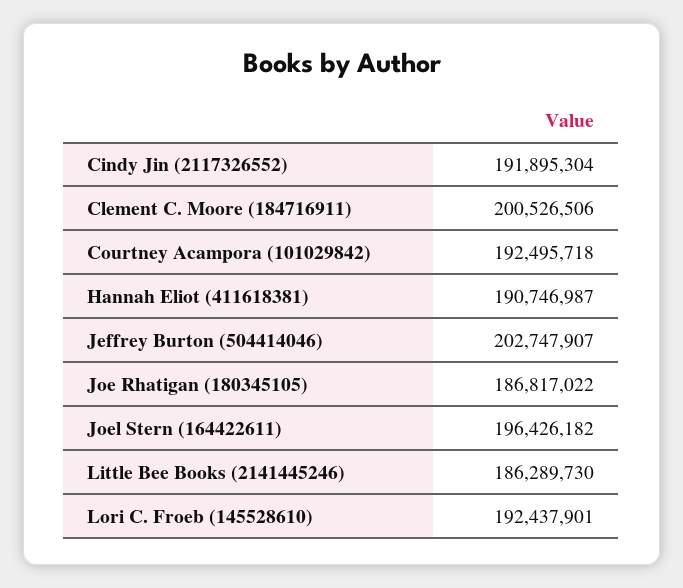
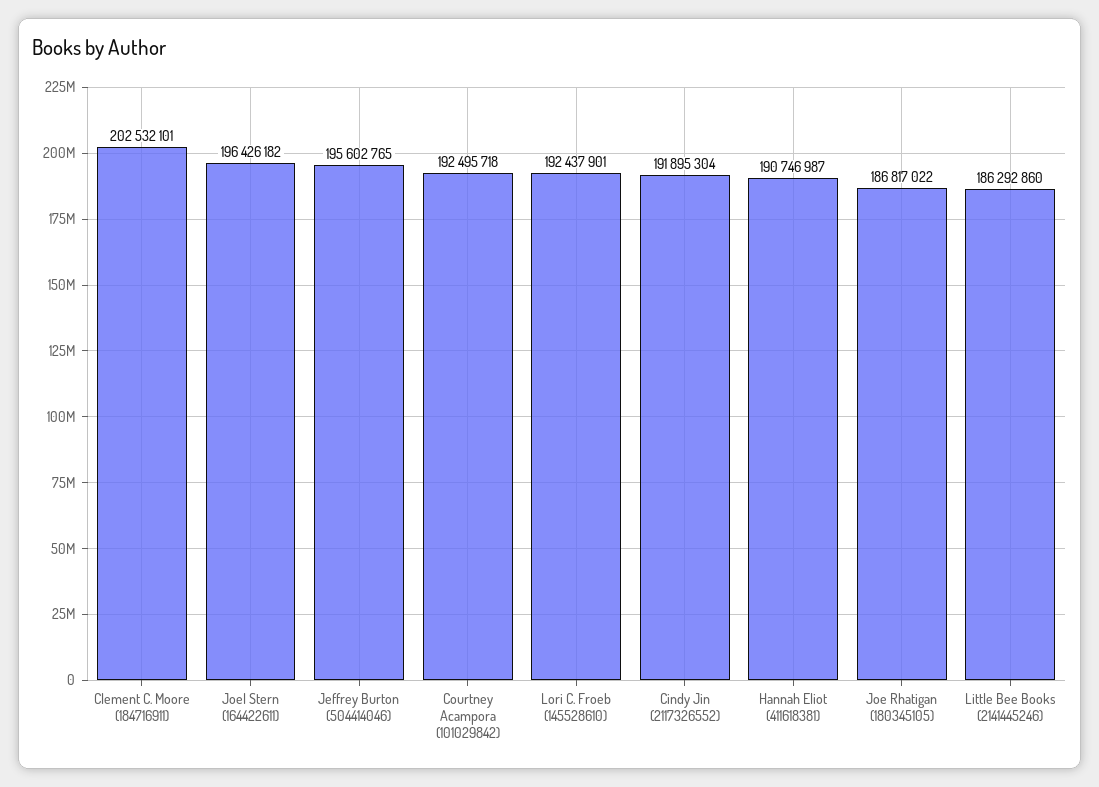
  {
    "Cindy Jin (2117326552)": 191895304,
-   "Clement C. Moore (184716911)": 200526506,
+   "Clement C. Moore (184716911)": 202532101,
    "Courtney Acampora (101029842)": 192495718,
    "Hannah Eliot (411618381)": 190746987,
-   "Jeffrey Burton (504414046)": 202747907,
+   "Jeffrey Burton (504414046)": 195602765,
    "Joe Rhatigan (180345105)": 186817022,
    "Joel Stern (164422611)": 196426182,
-   "Little Bee Books (2141445246)": 186289730,
+   "Little Bee Books (2141445246)": 186292860,
    "Lori C. Froeb (145528610)": 192437901
  }

